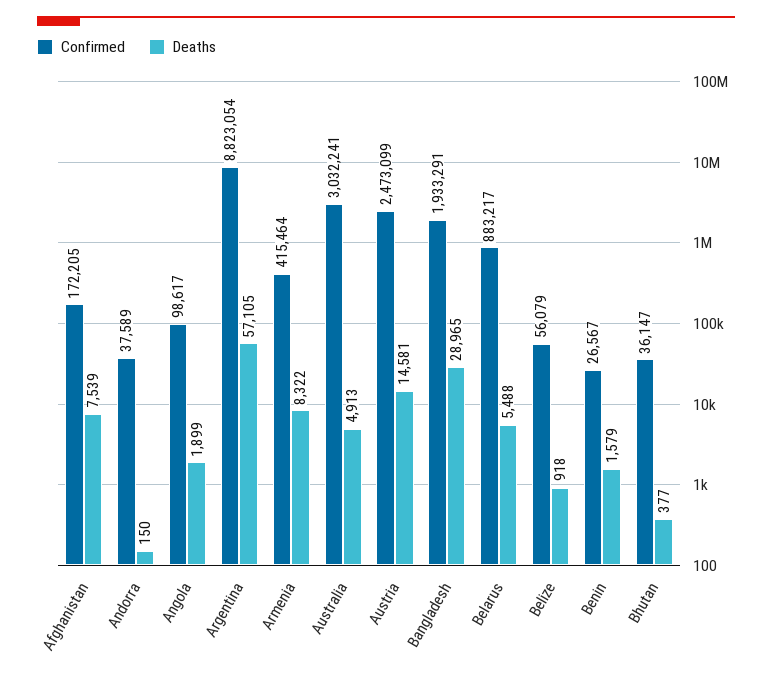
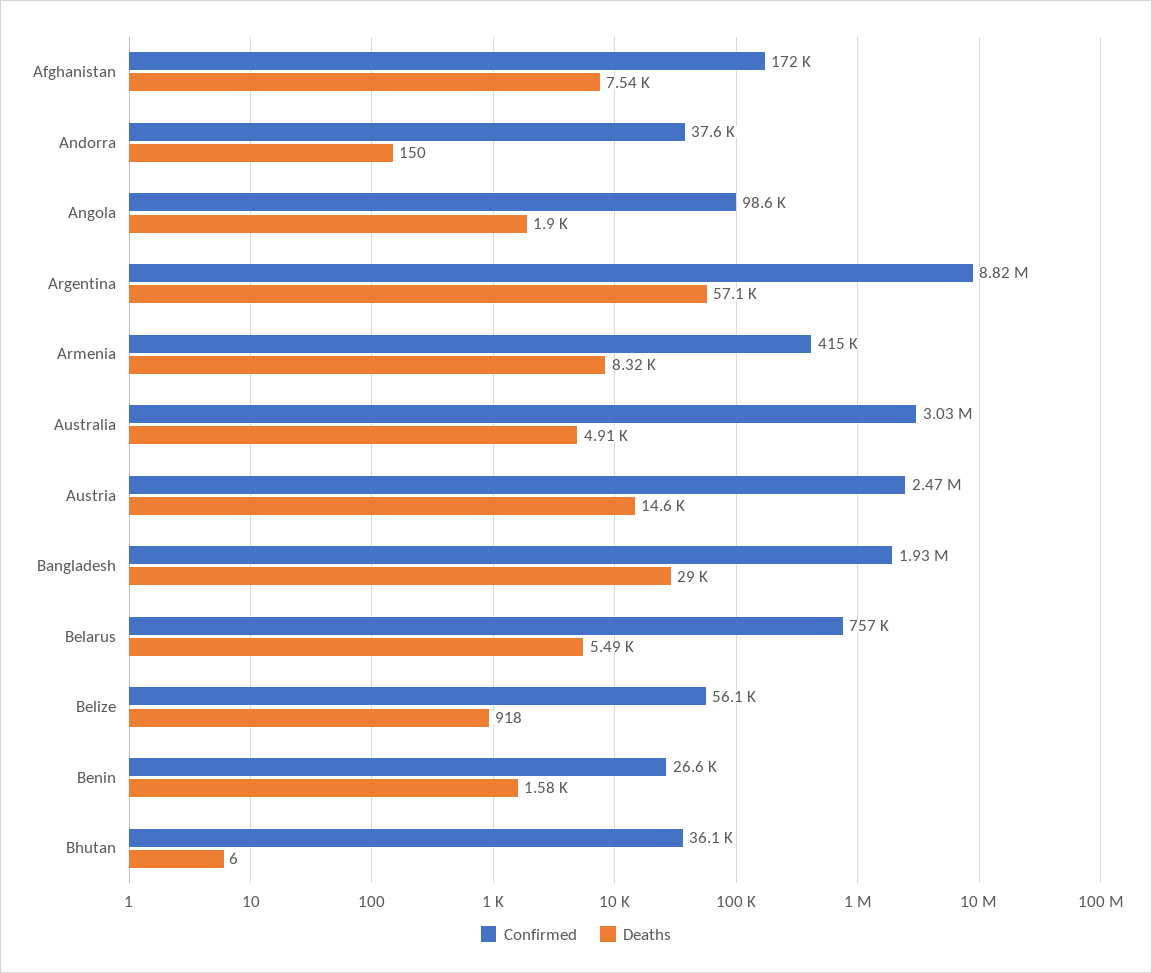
  {
    "Confirmed": {
      "Afghanistan": 172205,
      "Andorra": 37589,
      "Angola": 98617,
      "Argentina": 8823054,
      "Armenia": 415464,
      "Australia": 3032241,
      "Austria": 2473099,
      "Bangladesh": 1933291,
-     "Belarus": 883217,
+     "Belarus": 757000,
      "Belize": 56079,
      "Benin": 26567,
      "Bhutan": 36147
    },
    "Deaths": {
      "Afghanistan": 7539,
      "Andorra": 150,
      "Angola": 1899,
      "Argentina": 57105,
      "Armenia": 8322,
      "Australia": 4913,
      "Austria": 14581,
      "Bangladesh": 28965,
      "Belarus": 5488,
      "Belize": 918,
      "Benin": 1579,
-     "Bhutan": 377
+     "Bhutan": 6
    }
  }

